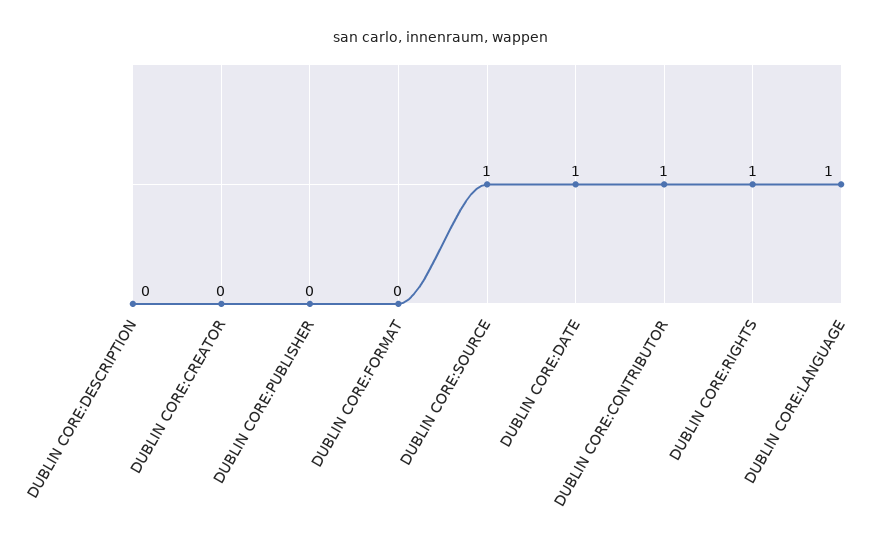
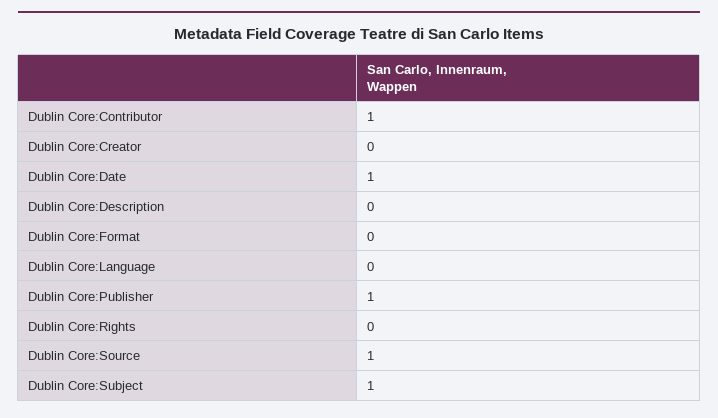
  {
    "DUBLIN CORE:DESCRIPTION": 0,
    "DUBLIN CORE:CREATOR": 0,
-   "DUBLIN CORE:PUBLISHER": 0,
+   "DUBLIN CORE:PUBLISHER": 1,
    "DUBLIN CORE:FORMAT": 0,
    "DUBLIN CORE:SOURCE": 1,
    "DUBLIN CORE:DATE": 1,
    "DUBLIN CORE:CONTRIBUTOR": 1,
-   "DUBLIN CORE:RIGHTS": 1,
+   "DUBLIN CORE:RIGHTS": 0,
-   "DUBLIN CORE:LANGUAGE": 1
+   "DUBLIN CORE:LANGUAGE": 0,
+   "Dublin Core:Subject": 1
  }

